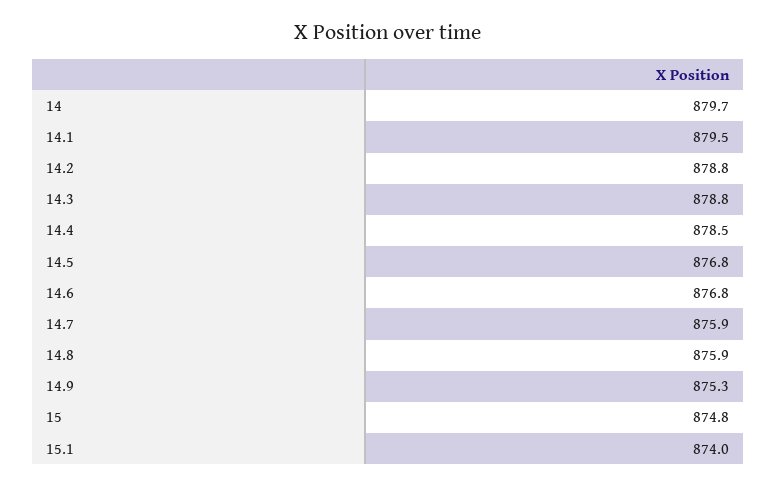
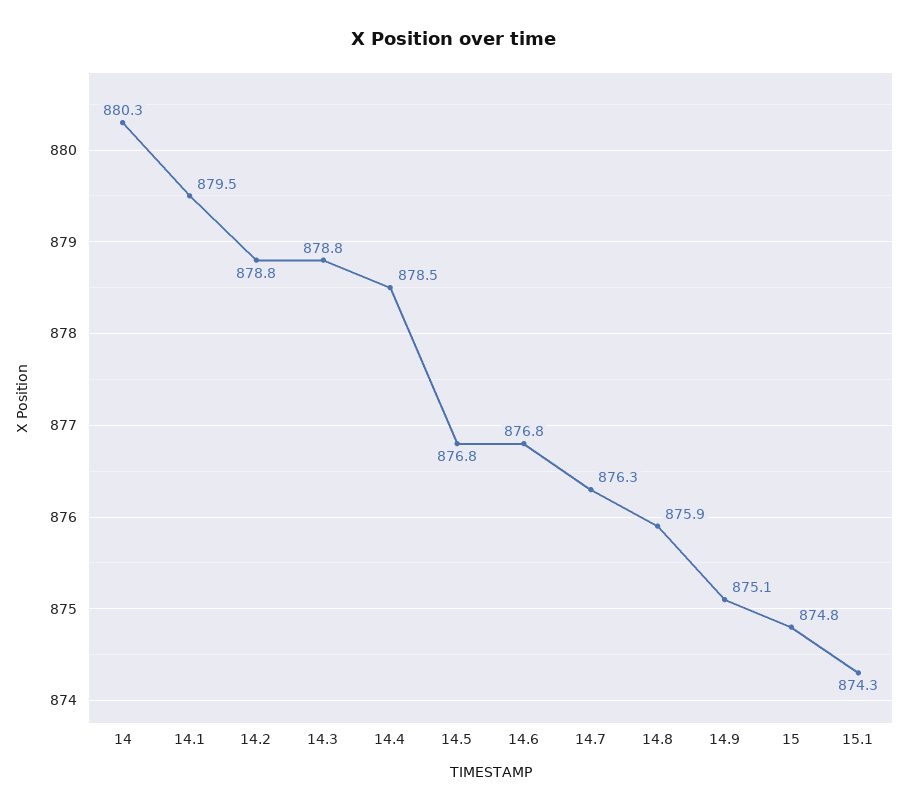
  {
-   "14": 879.7,
+   "14": 880.3,
    "14.1": 879.5,
    "14.2": 878.8,
    "14.3": 878.8,
    "14.4": 878.5,
    "14.5": 876.8,
    "14.6": 876.8,
-   "14.7": 875.9,
+   "14.7": 876.3,
    "14.8": 875.9,
-   "14.9": 875.3,
+   "14.9": 875.1,
    "15": 874.8,
-   "15.1": 874
+   "15.1": 874.3
  }

